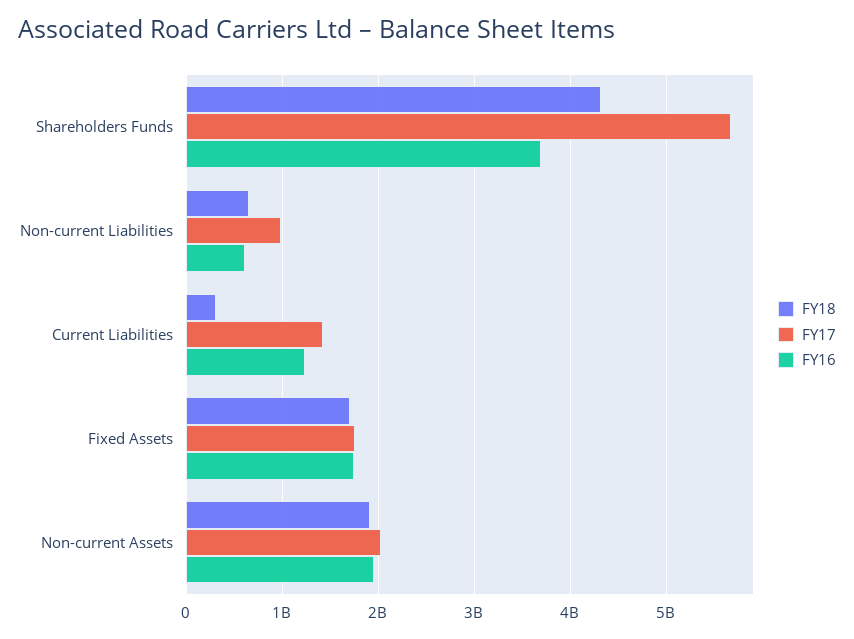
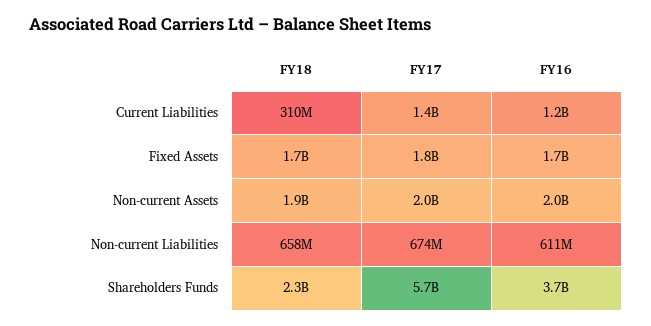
  {
    "FY18": {
-     "Shareholders Funds": 4300000000,
+     "Shareholders Funds": 2300000000,
      "Non-current Liabilities": 658000000,
      "Current Liabilities": 310000000,
      "Fixed Assets": 1700000000,
      "Non-current Assets": 1900000000
    },
    "FY17": {
      "Shareholders Funds": 5700000000,
-     "Non-current Liabilities": 1000000000,
+     "Non-current Liabilities": 674000000,
      "Current Liabilities": 1400000000,
      "Fixed Assets": 1800000000,
      "Non-current Assets": 2000000000
    },
    "FY16": {
      "Shareholders Funds": 3700000000,
      "Non-current Liabilities": 611000000,
      "Current Liabilities": 1200000000,
      "Fixed Assets": 1700000000,
      "Non-current Assets": 2000000000
    }
  }

